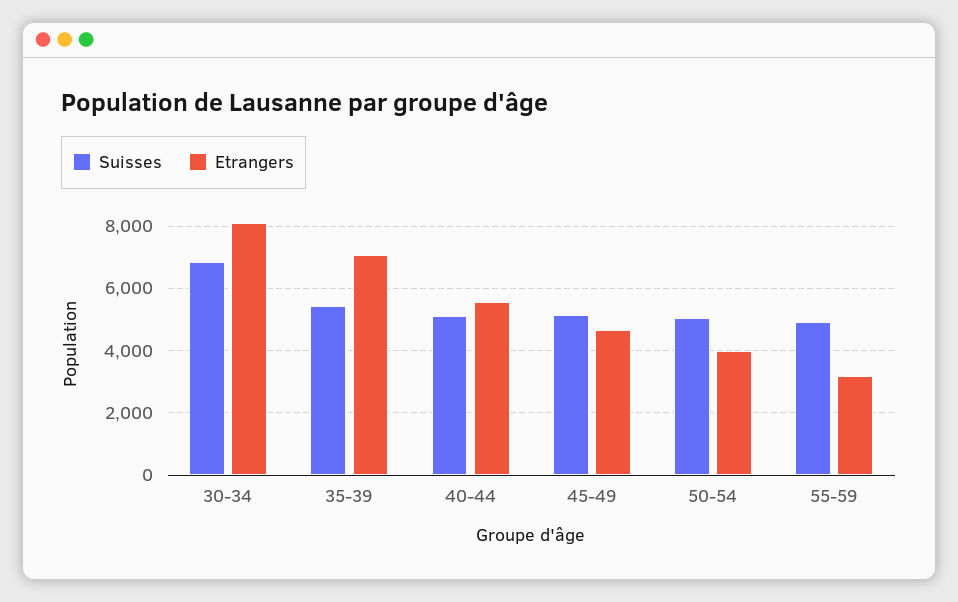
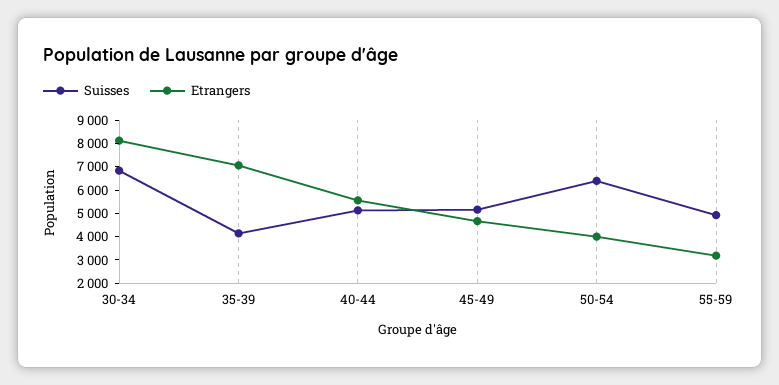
  {
    "Suisses": {
      "30-34": 6800,
-     "35-39": 5400,
+     "35-39": 4000,
      "40-44": 5200,
      "45-49": 5200,
-     "50-54": 5000,
+     "50-54": 6500,
      "55-59": 5000
    },
    "Etrangers": {
      "30-34": 8200,
      "35-39": 7000,
      "40-44": 5600,
      "45-49": 4600,
      "50-54": 4000,
      "55-59": 3200
    }
  }

